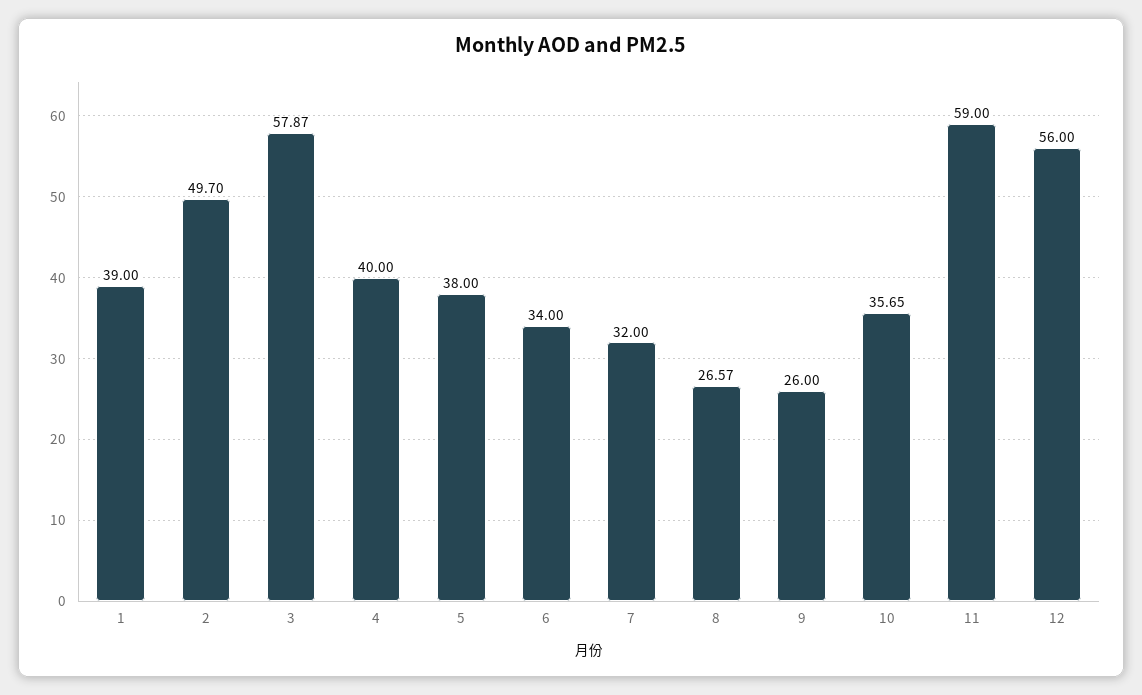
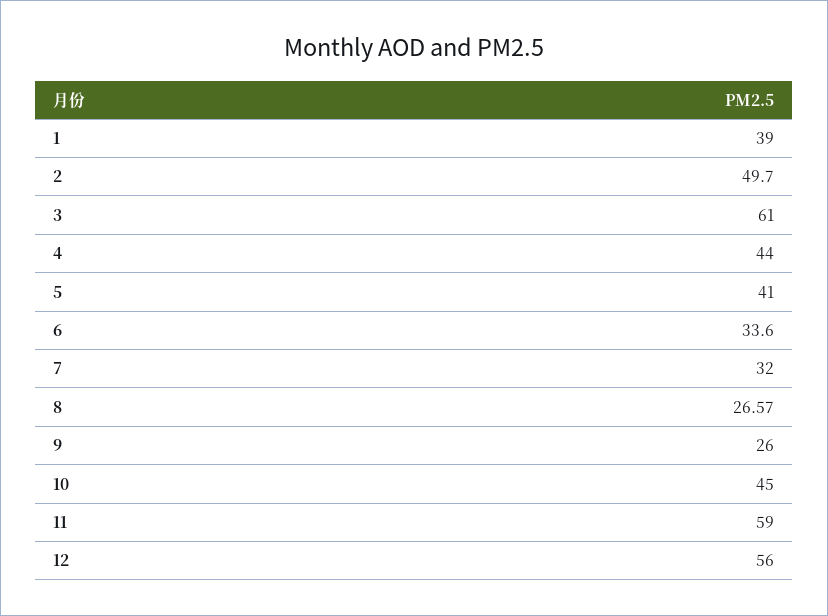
  {
    "1": 39,
    "2": 49.7,
-   "3": 57.87,
+   "3": 61,
-   "4": 40,
+   "4": 44,
-   "5": 38,
+   "5": 41,
-   "6": 34,
+   "6": 33.6,
    "7": 32,
    "8": 26.57,
    "9": 26,
-   "10": 35.65,
+   "10": 45,
    "11": 59,
    "12": 56
  }

